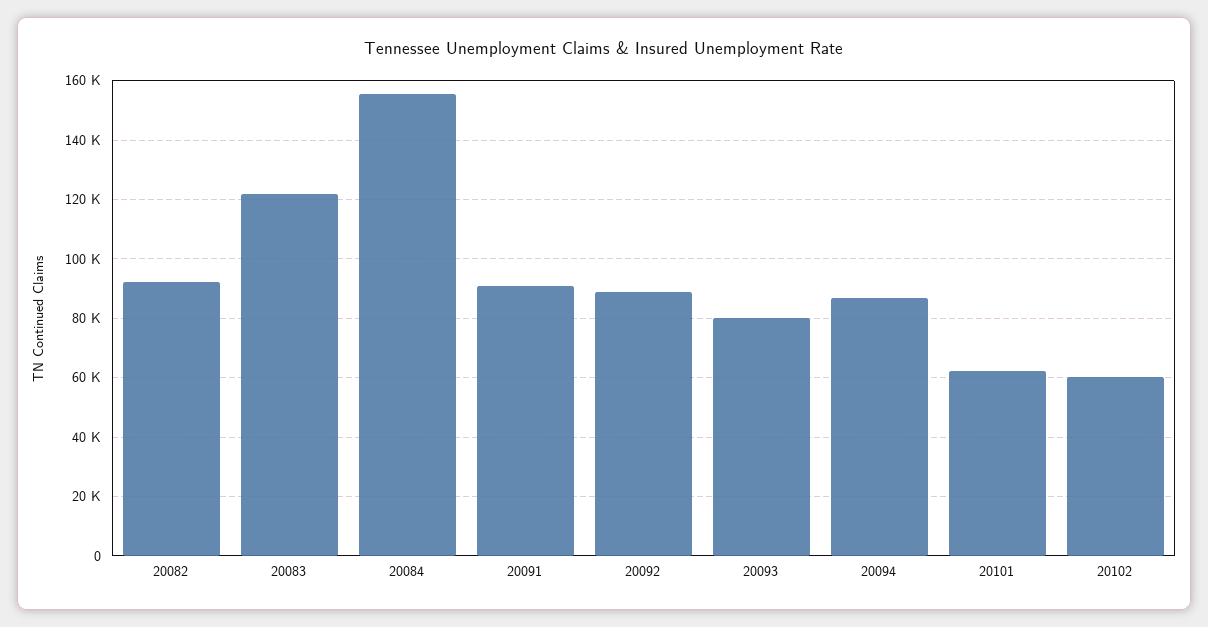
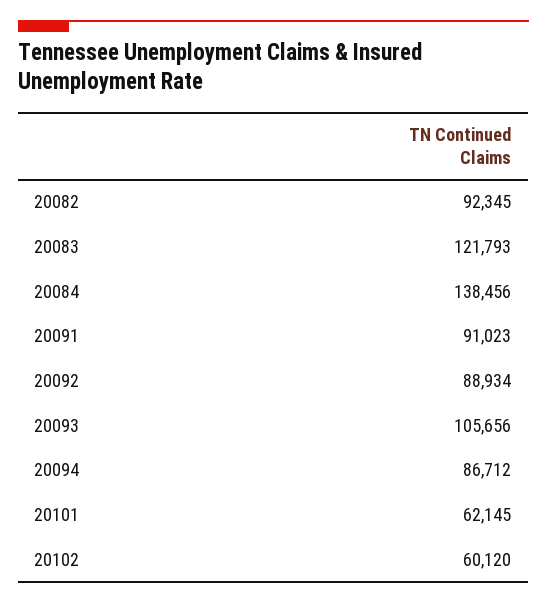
  {
    "20082": 92345,
    "20083": 121793,
-   "20084": 155000,
+   "20084": 138456,
    "20091": 91023,
    "20092": 88934,
-   "20093": 80000,
+   "20093": 105656,
    "20094": 86712,
    "20101": 62145,
    "20102": 60120
  }

